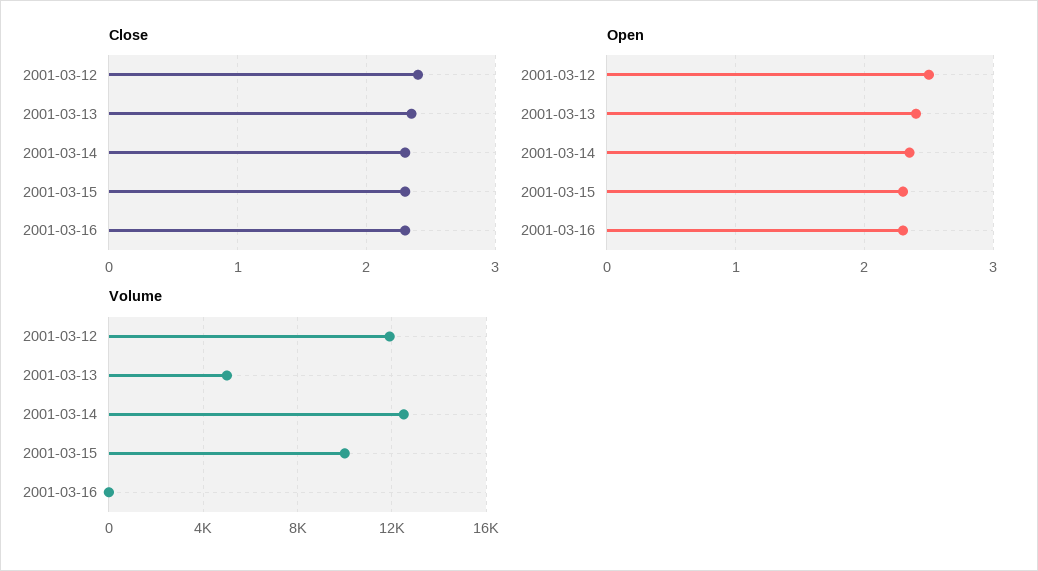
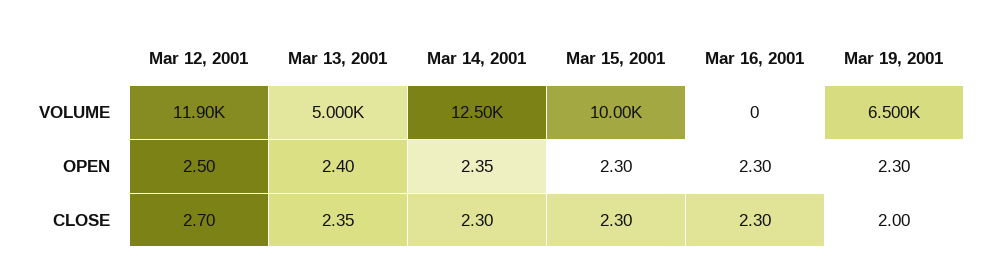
  {
    "Close": {
-     "2001-03-12": 2.4,
+     "2001-03-12": 2.7,
      "2001-03-13": 2.35,
      "2001-03-14": 2.3,
      "2001-03-15": 2.3,
-     "2001-03-16": 2.3
+     "2001-03-16": 2.3,
+     "Mar 19, 2001": 2
    },
    "Open": {
      "2001-03-12": 2.5,
      "2001-03-13": 2.4,
      "2001-03-14": 2.35,
      "2001-03-15": 2.3,
-     "2001-03-16": 2.3
+     "2001-03-16": 2.3,
+     "Mar 19, 2001": 2.3
    },
    "Volume": {
      "2001-03-12": 11900,
      "2001-03-13": 5000,
      "2001-03-14": 12500,
      "2001-03-15": 10000,
-     "2001-03-16": 0
+     "2001-03-16": 0,
+     "Mar 19, 2001": 6500
    }
  }

